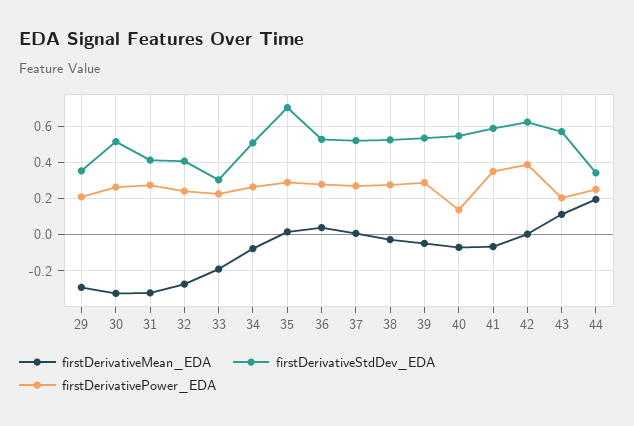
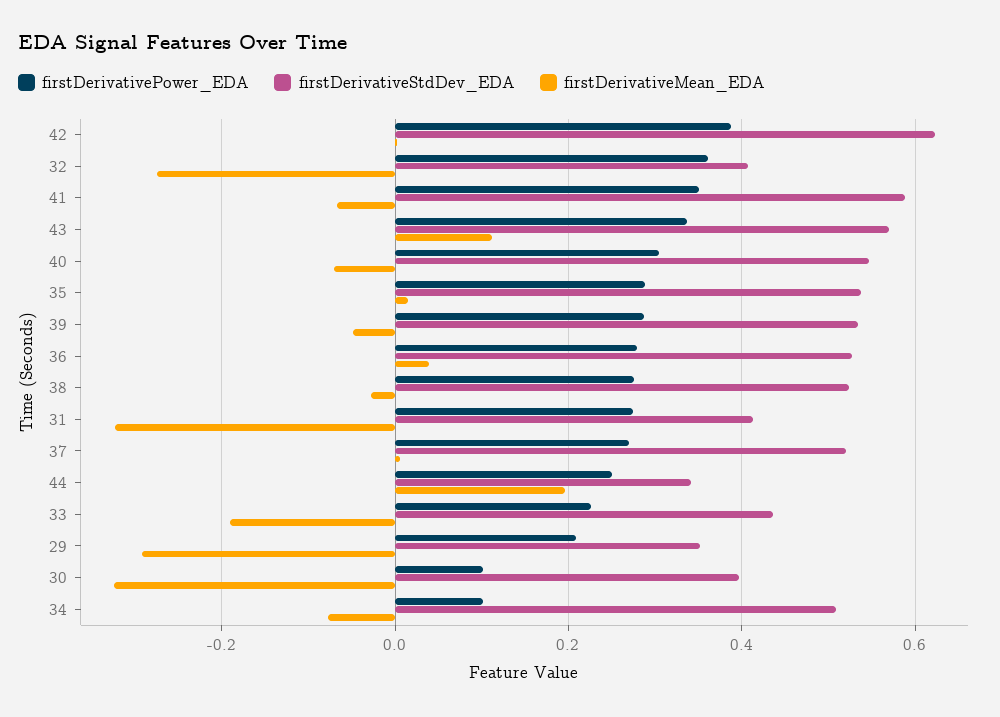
  {
    "firstDerivativeMean_EDA": {
      "29": -0.3,
      "30": -0.32,
      "31": -0.32,
      "32": -0.28,
      "33": -0.2,
      "34": -0.08,
      "35": 0.02,
      "36": 0.04,
      "37": 0,
      "38": -0.02,
      "39": -0.04,
      "40": -0.08,
      "41": -0.06,
      "42": 0,
      "43": 0.12,
      "44": 0.2
    },
    "firstDerivativeStdDev_EDA": {
      "29": 0.36,
-     "30": 0.5,
+     "30": 0.4,
      "31": 0.42,
      "32": 0.4,
-     "33": 0.3,
+     "33": 0.44,
      "34": 0.5,
-     "35": 0.7,
+     "35": 0.54,
      "36": 0.52,
      "37": 0.52,
      "38": 0.52,
      "39": 0.54,
      "40": 0.54,
      "41": 0.58,
      "42": 0.62,
      "43": 0.56,
      "44": 0.34
    },
    "firstDerivativePower_EDA": {
      "29": 0.2,
-     "30": 0.25,
+     "30": 0.1,
      "31": 0.28,
-     "32": 0.25,
+     "32": 0.36,
      "33": 0.22,
-     "34": 0.25,
+     "34": 0.1,
      "35": 0.28,
      "36": 0.28,
      "37": 0.28,
      "38": 0.28,
      "39": 0.28,
-     "40": 0.15,
+     "40": 0.3,
      "41": 0.36,
      "42": 0.38,
-     "43": 0.2,
+     "43": 0.34,
      "44": 0.26
    }
  }

